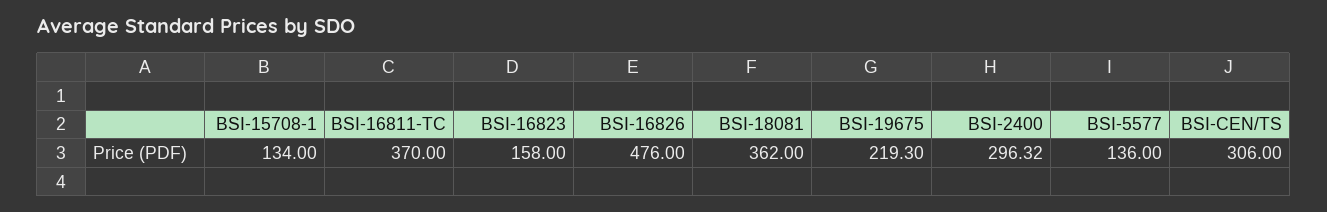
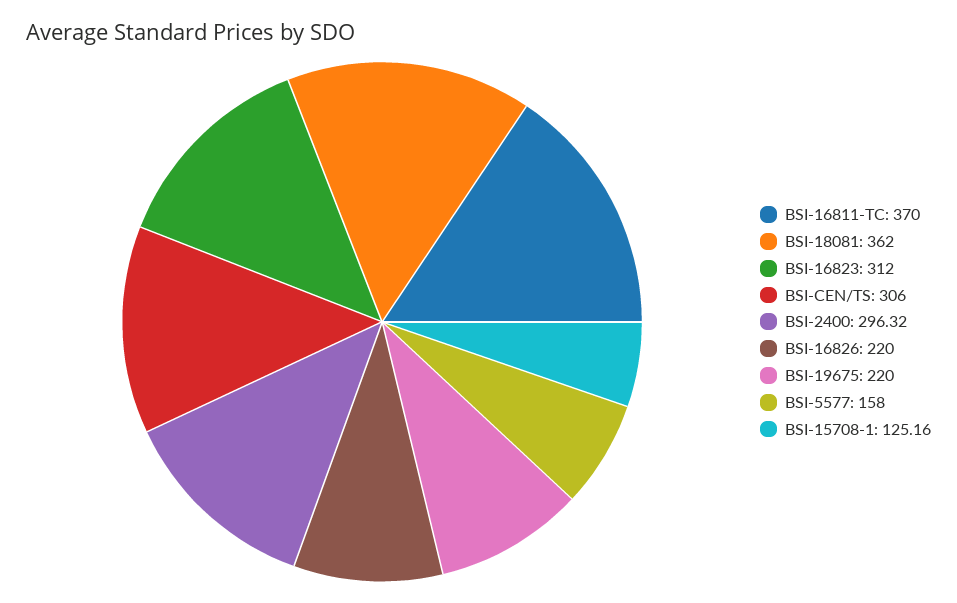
  {
-   "BSI-15708-1": 134,
+   "BSI-15708-1": 125.16,
    "BSI-16811-TC": 370,
-   "BSI-16823": 158,
+   "BSI-16823": 312,
-   "BSI-16826": 476,
+   "BSI-16826": 220,
    "BSI-18081": 362,
-   "BSI-19675": 219.3,
+   "BSI-19675": 220,
    "BSI-2400": 296.32,
-   "BSI-5577": 136,
+   "BSI-5577": 158,
    "BSI-CEN/TS": 306
  }

